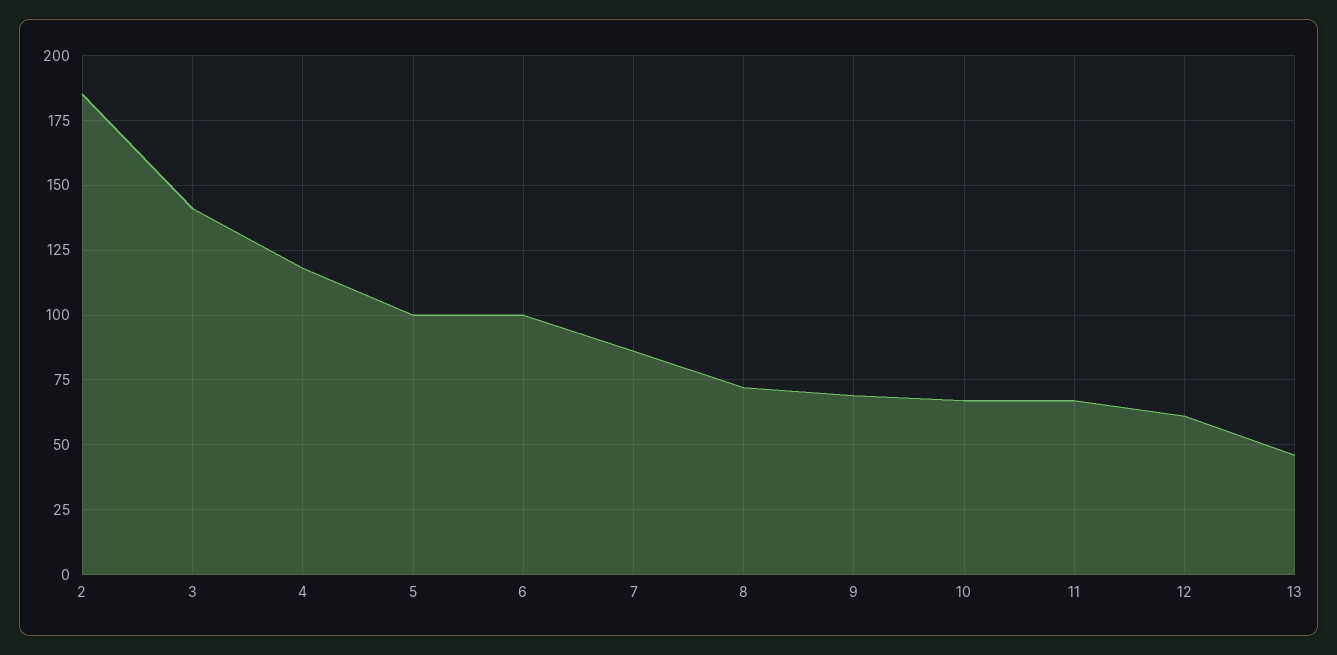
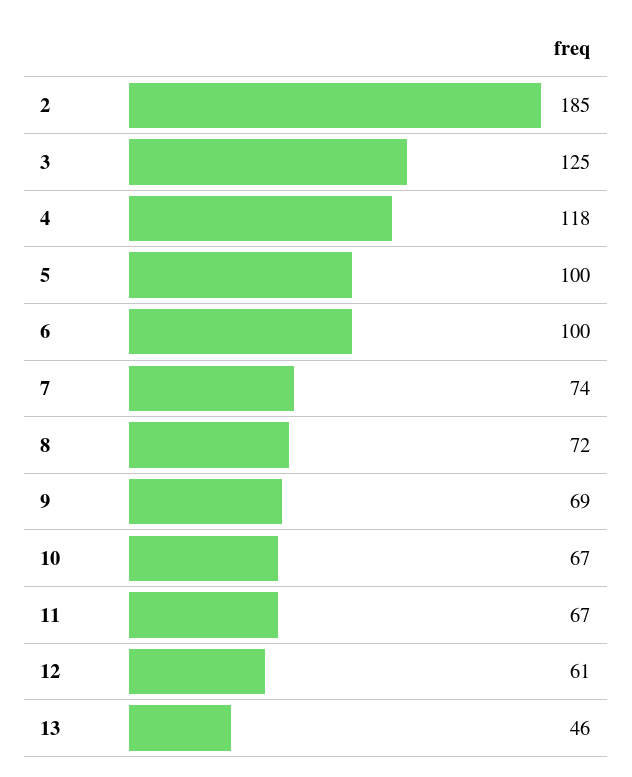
  {
    "2": 185,
-   "3": 140,
+   "3": 125,
    "4": 118,
    "5": 100,
    "6": 100,
-   "7": 85,
+   "7": 74,
    "8": 72,
    "9": 69,
    "10": 67,
    "11": 67,
    "12": 61,
    "13": 46
  }

